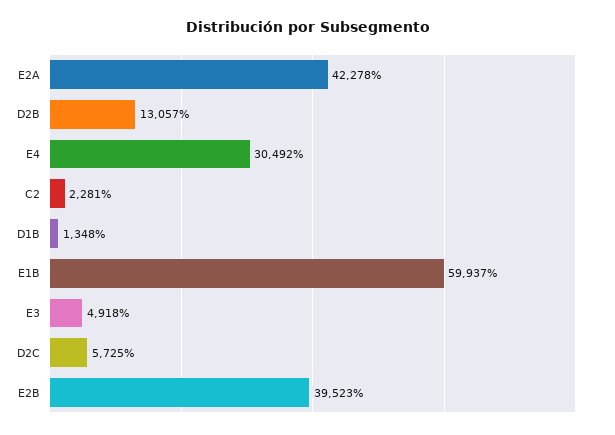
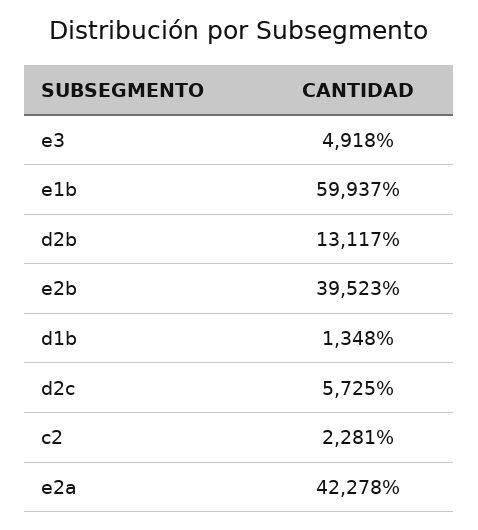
  {
    "E2A": 42278,
-   "D2B": 13057,
+   "D2B": 13117,
-   "E4": 30492,
    "C2": 2281,
    "D1B": 1348,
    "E1B": 59937,
    "E3": 4918,
    "D2C": 5725,
    "E2B": 39523
  }

